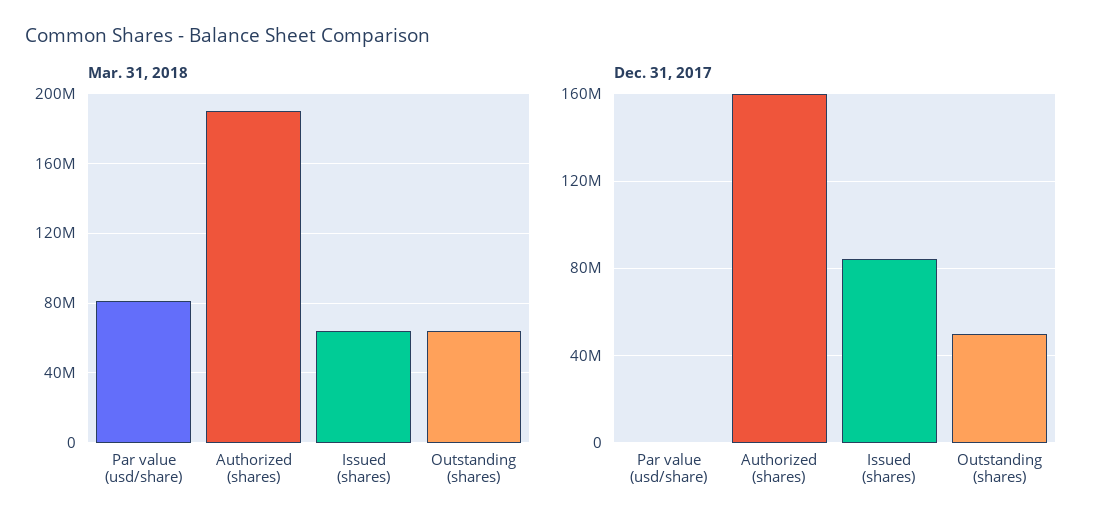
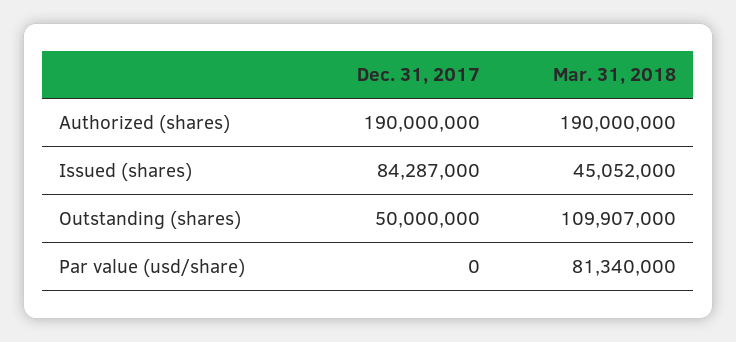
  {
    "Mar. 31, 2018": {
      "Par value (usd/share)": 81340000,
      "Authorized (shares)": 190000000,
-     "Issued (shares)": 65000000,
+     "Issued (shares)": 45052000,
-     "Outstanding (shares)": 65000000
+     "Outstanding (shares)": 109907000
    },
    "Dec. 31, 2017": {
      "Par value (usd/share)": 0,
-     "Authorized (shares)": 160000000,
+     "Authorized (shares)": 190000000,
      "Issued (shares)": 84287000,
      "Outstanding (shares)": 50000000
    }
  }

